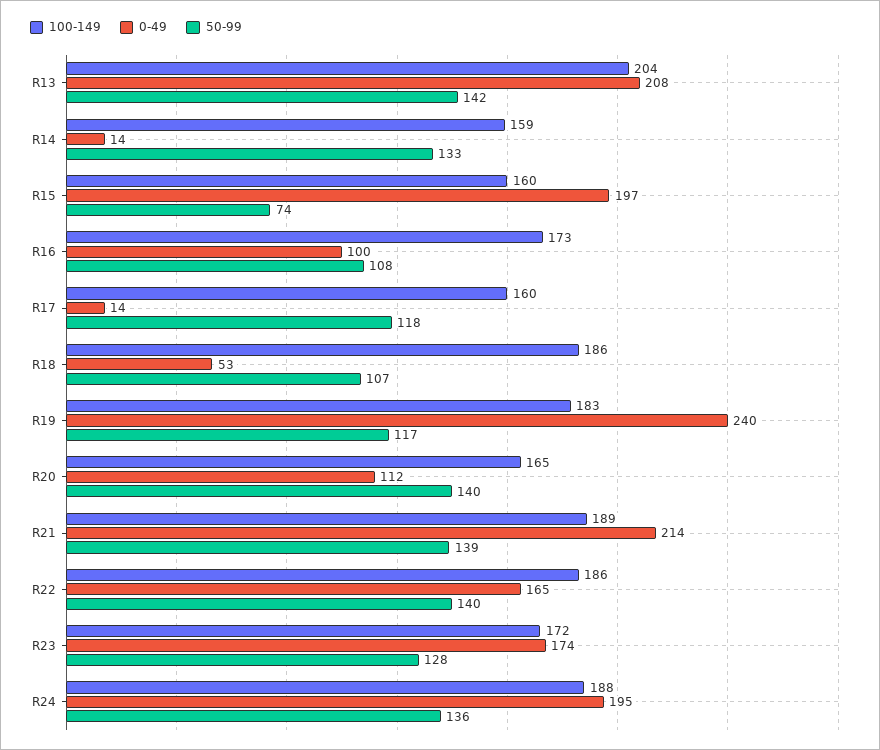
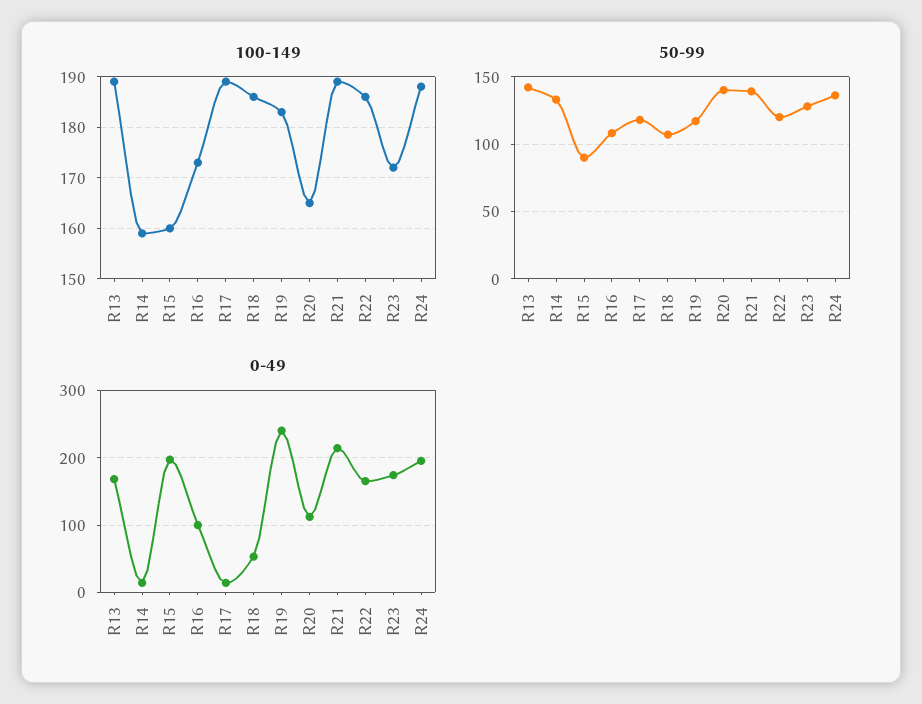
  {
    "100-149": {
-     "R13": 204,
+     "R13": 190,
      "R14": 159,
      "R15": 160,
      "R16": 173,
-     "R17": 160,
+     "R17": 190,
      "R18": 186,
      "R19": 183,
      "R20": 165,
      "R21": 189,
      "R22": 186,
      "R23": 172,
      "R24": 188
    },
    "0-49": {
-     "R13": 208,
+     "R13": 170,
      "R14": 14,
      "R15": 197,
      "R16": 100,
      "R17": 14,
      "R18": 53,
      "R19": 240,
      "R20": 112,
      "R21": 214,
      "R22": 165,
      "R23": 174,
      "R24": 195
    },
    "50-99": {
      "R13": 142,
      "R14": 133,
-     "R15": 74,
+     "R15": 90,
      "R16": 108,
      "R17": 118,
      "R18": 107,
      "R19": 117,
      "R20": 140,
      "R21": 139,
-     "R22": 140,
+     "R22": 120,
      "R23": 128,
      "R24": 136
    }
  }

